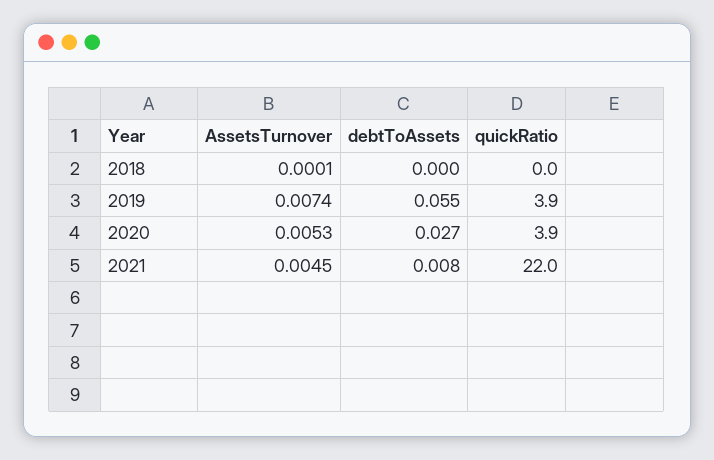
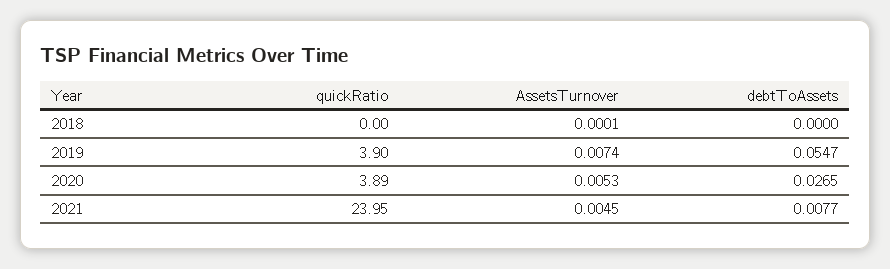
  {
    "AssetsTurnover": {
      "2018": 0.0001,
      "2019": 0.0074,
      "2020": 0.0053,
      "2021": 0.0045
    },
    "debtToAssets": {
      "2018": 0,
      "2019": 0.0547,
      "2020": 0.0265,
      "2021": 0.0077
    },
    "quickRatio": {
      "2018": 0,
      "2019": 3.9,
      "2020": 3.89,
-     "2021": 22
+     "2021": 23.95
    }
  }

